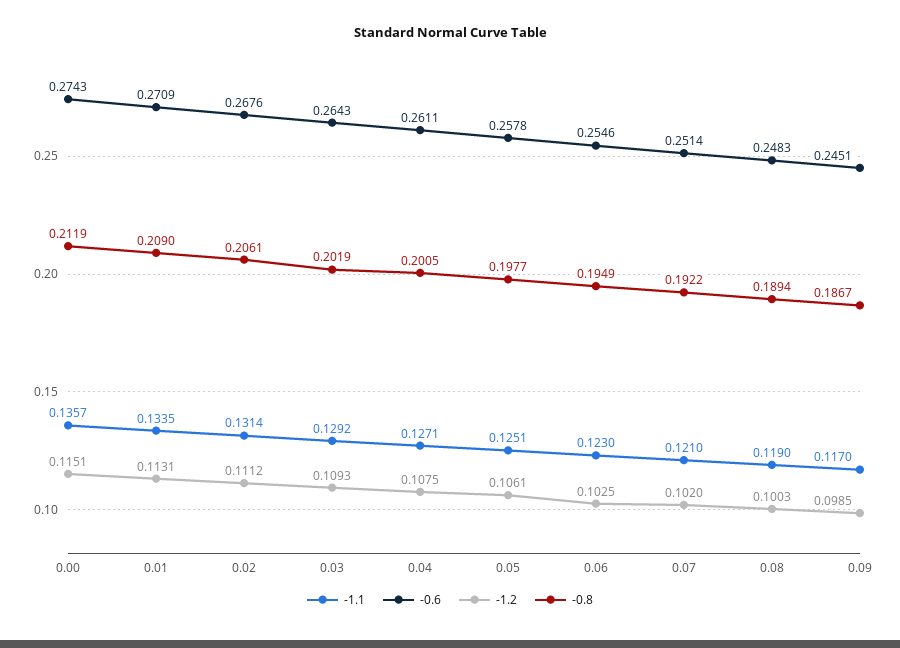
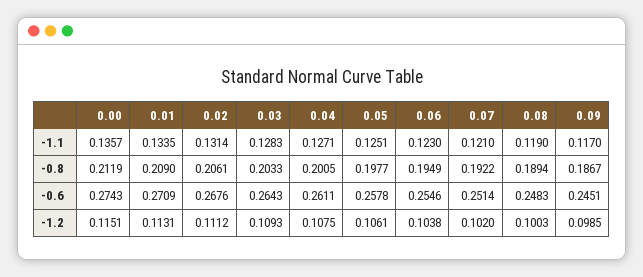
  {
    "-1.1": {
      "0.00": 0.1357,
      "0.01": 0.1335,
      "0.02": 0.1314,
-     "0.03": 0.1292,
+     "0.03": 0.1283,
      "0.04": 0.1271,
      "0.05": 0.1251,
      "0.06": 0.123,
      "0.07": 0.121,
      "0.08": 0.119,
      "0.09": 0.117
    },
    "-0.6": {
      "0.00": 0.2743,
      "0.01": 0.2709,
      "0.02": 0.2676,
      "0.03": 0.2643,
      "0.04": 0.2611,
      "0.05": 0.2578,
      "0.06": 0.2546,
      "0.07": 0.2514,
      "0.08": 0.2483,
      "0.09": 0.2451
    },
    "-1.2": {
      "0.00": 0.1151,
      "0.01": 0.1131,
      "0.02": 0.1112,
      "0.03": 0.1093,
      "0.04": 0.1075,
      "0.05": 0.1061,
-     "0.06": 0.1025,
+     "0.06": 0.1038,
      "0.07": 0.102,
      "0.08": 0.1003,
      "0.09": 0.0985
    },
    "-0.8": {
      "0.00": 0.2119,
      "0.01": 0.209,
      "0.02": 0.2061,
-     "0.03": 0.2019,
+     "0.03": 0.2033,
      "0.04": 0.2005,
      "0.05": 0.1977,
      "0.06": 0.1949,
      "0.07": 0.1922,
      "0.08": 0.1894,
      "0.09": 0.1867
    }
  }

